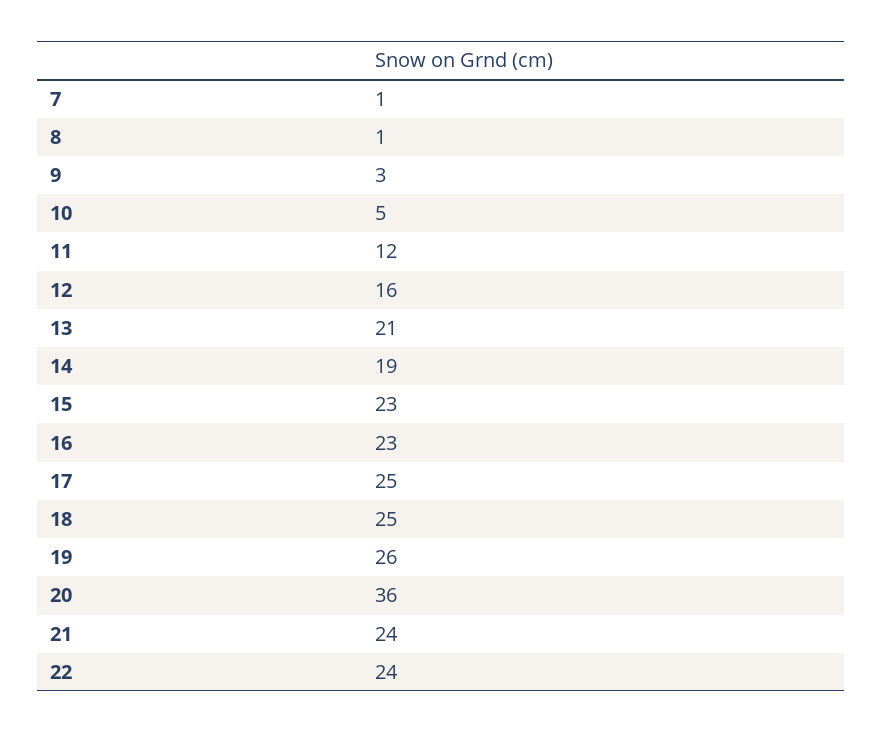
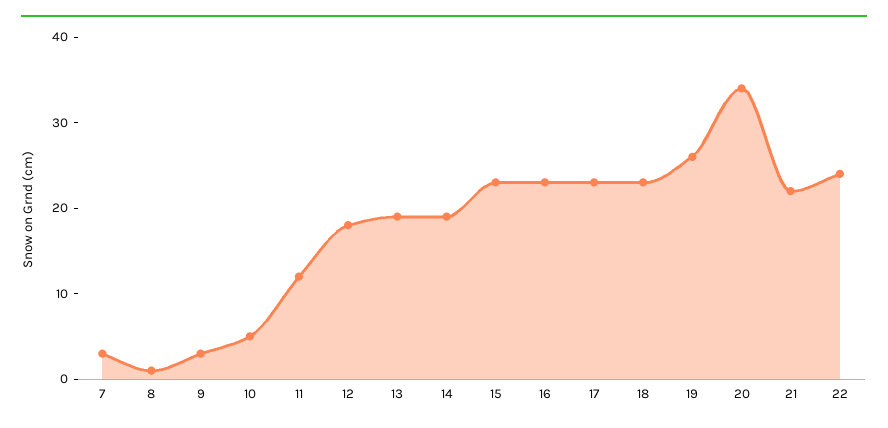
  {
-   "7": 1,
+   "7": 3,
    "8": 1,
    "9": 3,
    "10": 5,
    "11": 12,
-   "12": 16,
+   "12": 18,
-   "13": 21,
+   "13": 19,
    "14": 19,
    "15": 23,
    "16": 23,
-   "17": 25,
+   "17": 23,
-   "18": 25,
+   "18": 23,
    "19": 26,
-   "20": 36,
+   "20": 34,
-   "21": 24,
+   "21": 22,
    "22": 24
  }

